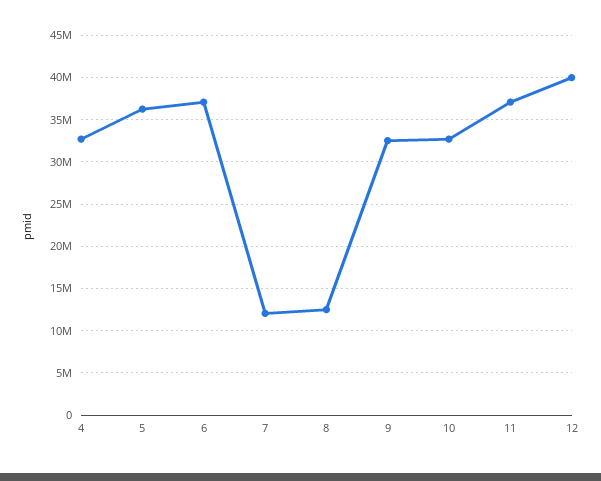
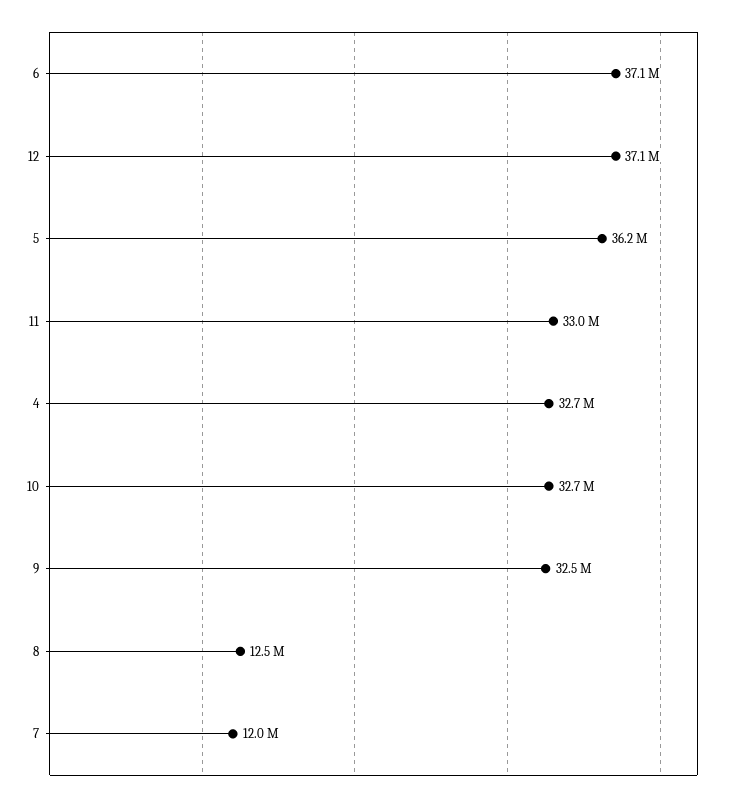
  {
    "4": 32700000,
    "5": 36200000,
    "6": 37100000,
    "7": 12000000,
    "8": 12500000,
    "9": 32500000,
    "10": 32700000,
-   "11": 37000000,
+   "11": 33000000,
-   "12": 40000000
+   "12": 37100000
  }

